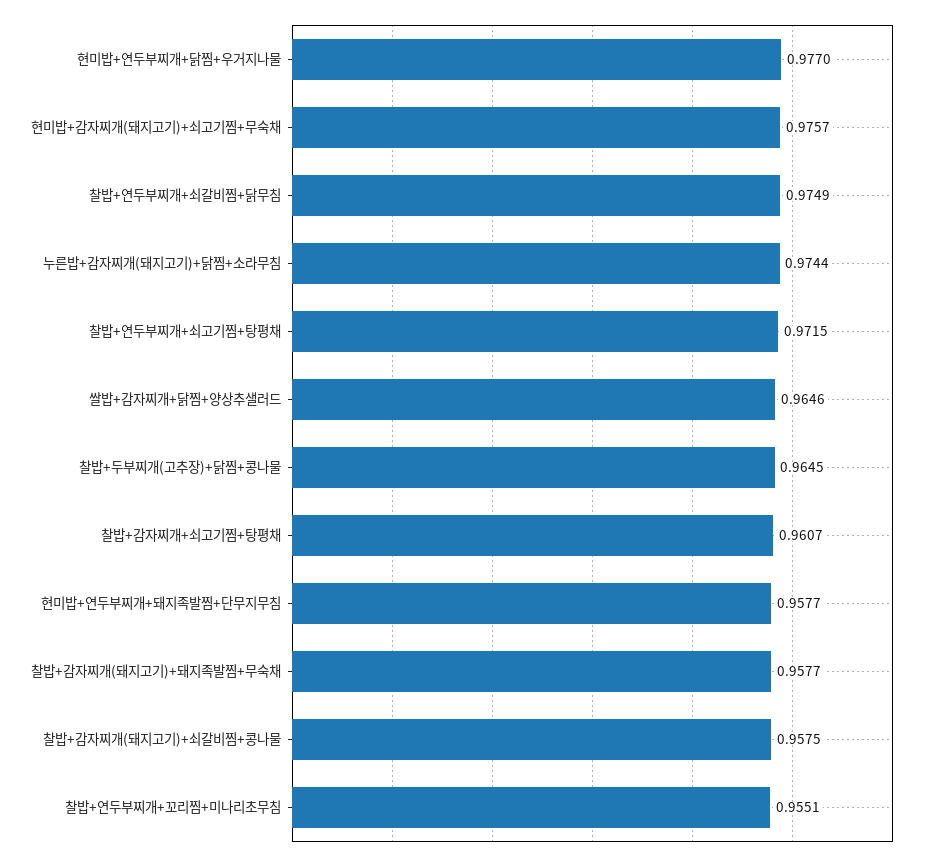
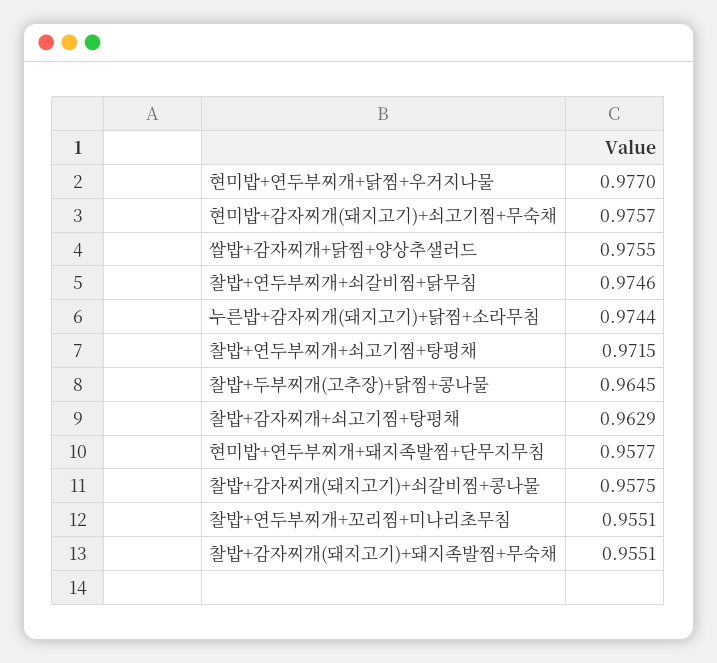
  {
    "현미밥+연두부찌개+닭찜+우거지나물": 0.977,
    "현미밥+감자찌개(돼지고기)+쇠고기찜+무숙채": 0.9757,
-   "찰밥+연두부찌개+쇠갈비찜+닭무침": 0.9749,
+   "찰밥+연두부찌개+쇠갈비찜+닭무침": 0.9746,
    "누른밥+감자찌개(돼지고기)+닭찜+소라무침": 0.9744,
    "찰밥+연두부찌개+쇠고기찜+탕평채": 0.9715,
-   "쌀밥+감자찌개+닭찜+양상추샐러드": 0.9646,
+   "쌀밥+감자찌개+닭찜+양상추샐러드": 0.9755,
    "찰밥+두부찌개(고추장)+닭찜+콩나물": 0.9645,
-   "찰밥+감자찌개+쇠고기찜+탕평채": 0.9607,
+   "찰밥+감자찌개+쇠고기찜+탕평채": 0.9629,
    "현미밥+연두부찌개+돼지족발찜+단무지무침": 0.9577,
-   "찰밥+감자찌개(돼지고기)+돼지족발찜+무숙채": 0.9577,
+   "찰밥+감자찌개(돼지고기)+돼지족발찜+무숙채": 0.9551,
    "찰밥+감자찌개(돼지고기)+쇠갈비찜+콩나물": 0.9575,
    "찰밥+연두부찌개+꼬리찜+미나리초무침": 0.9551
  }

